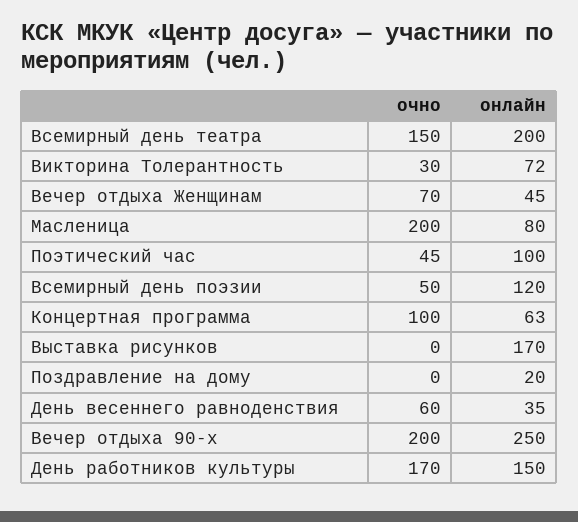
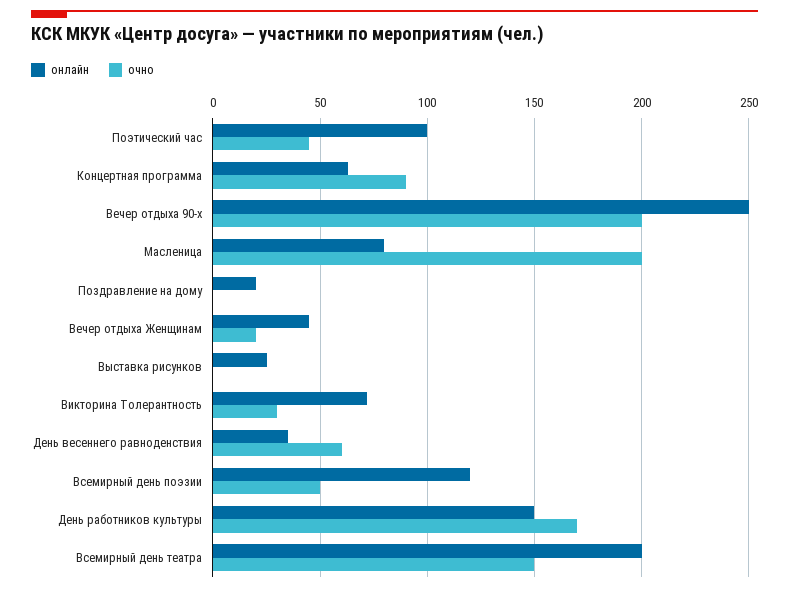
  {
    "очно": {
      "Всемирный день театра": 150,
      "Викторина Толерантность": 30,
-     "Вечер отдыха Женщинам": 70,
+     "Вечер отдыха Женщинам": 20,
      "Масленица": 200,
      "Поэтический час": 45,
      "Всемирный день поэзии": 50,
-     "Концертная программа": 100,
+     "Концертная программа": 90,
      "Выставка рисунков": 0,
      "Поздравление на дому": 0,
      "День весеннего равноденствия": 60,
      "Вечер отдыха 90-х": 200,
      "День работников культуры": 170
    },
    "онлайн": {
      "Всемирный день театра": 200,
      "Викторина Толерантность": 72,
      "Вечер отдыха Женщинам": 45,
      "Масленица": 80,
      "Поэтический час": 100,
      "Всемирный день поэзии": 120,
      "Концертная программа": 63,
-     "Выставка рисунков": 170,
+     "Выставка рисунков": 25,
      "Поздравление на дому": 20,
      "День весеннего равноденствия": 35,
      "Вечер отдыха 90-х": 250,
      "День работников культуры": 150
    }
  }

